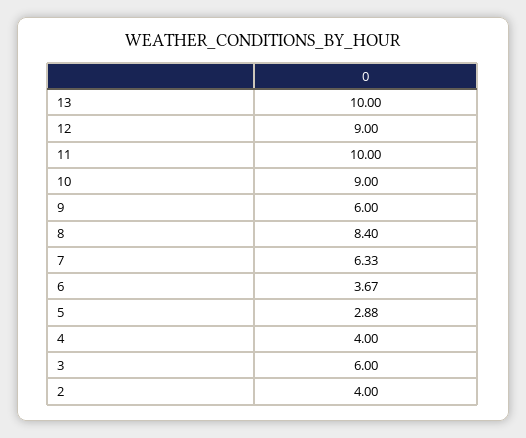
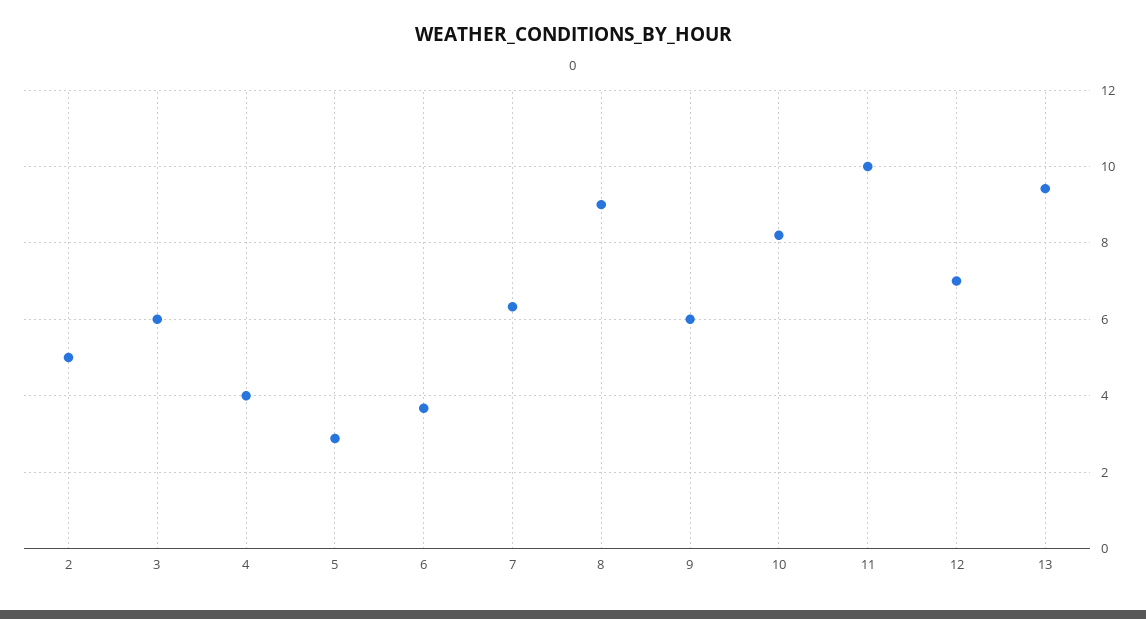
  {
-   "13": 10,
+   "13": 9.4,
-   "12": 9,
+   "12": 7,
    "11": 10,
-   "10": 9,
+   "10": 8.2,
    "9": 6,
-   "8": 8.4,
+   "8": 9,
    "7": 6.33,
    "6": 3.67,
    "5": 2.88,
    "4": 4,
    "3": 6,
-   "2": 4
+   "2": 5
  }

